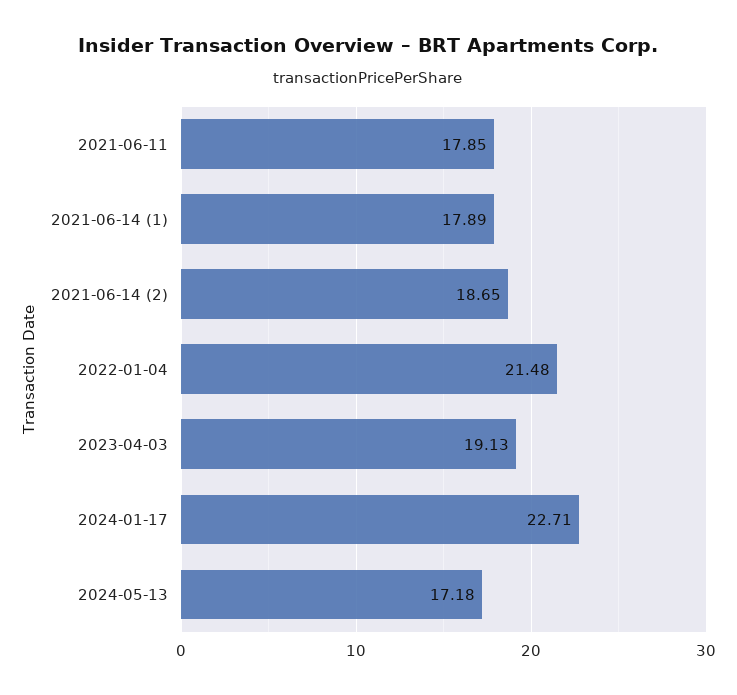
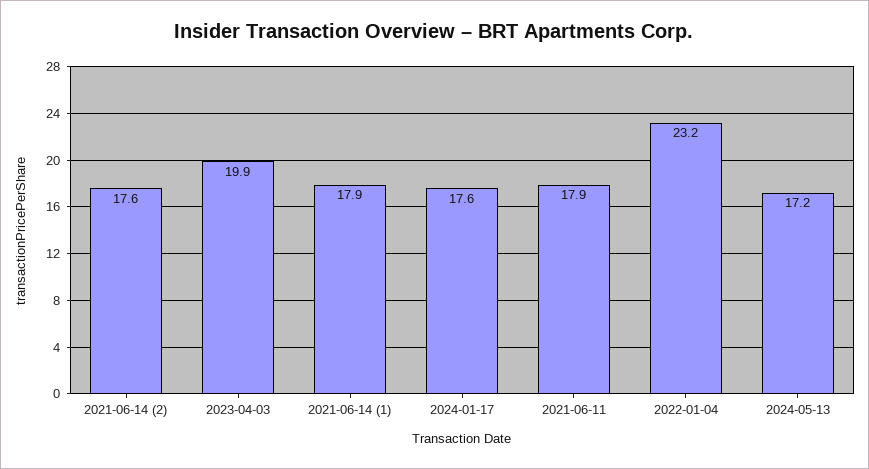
  {
    "2021-06-11": 17.85,
    "2021-06-14 (1)": 17.89,
-   "2021-06-14 (2)": 18.65,
+   "2021-06-14 (2)": 17.6,
-   "2022-01-04": 21.48,
+   "2022-01-04": 23.2,
-   "2023-04-03": 19.13,
+   "2023-04-03": 19.9,
-   "2024-01-17": 22.71,
+   "2024-01-17": 17.6,
    "2024-05-13": 17.18
  }

